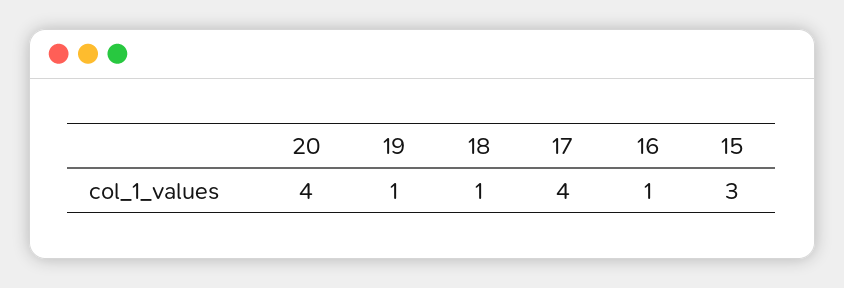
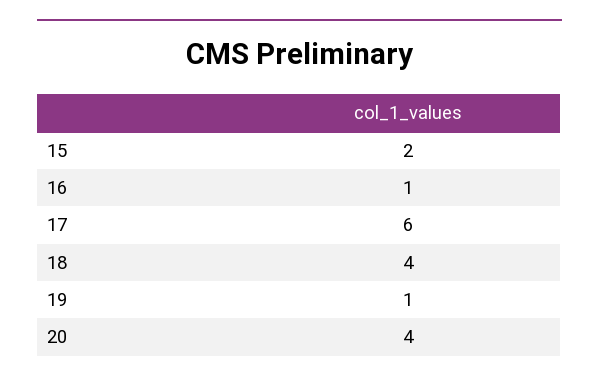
  {
    "20": 4,
    "19": 1,
-   "18": 1,
+   "18": 4,
-   "17": 4,
+   "17": 6,
    "16": 1,
-   "15": 3
+   "15": 2
  }

